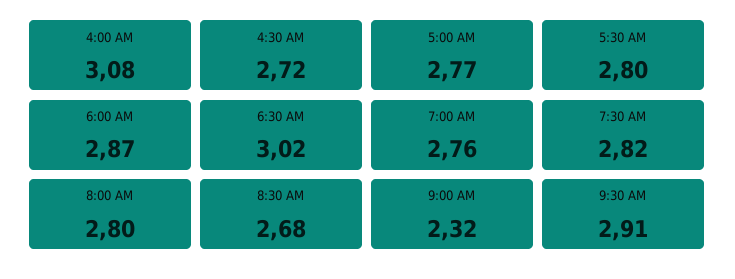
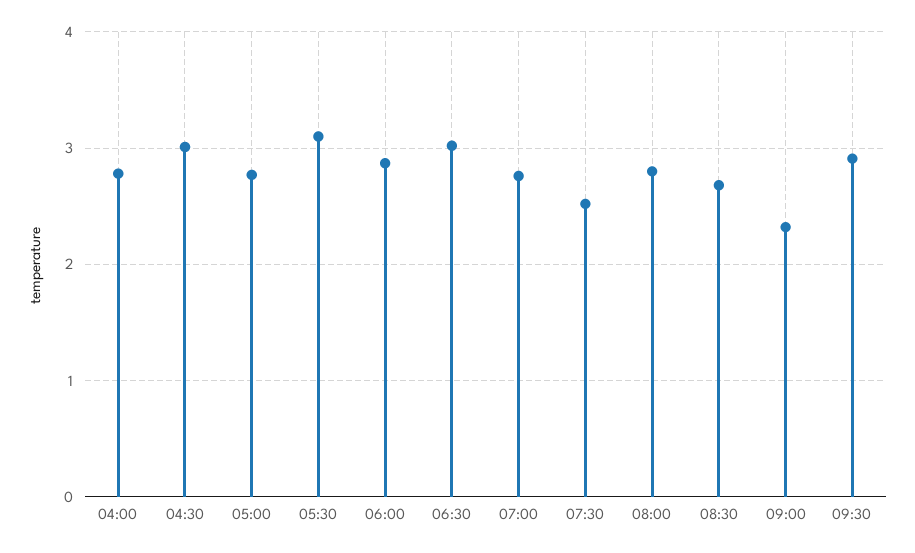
  {
-   "4:00 AM": 3.08,
+   "4:00 AM": 2.8,
-   "4:30 AM": 2.72,
+   "4:30 AM": 3,
    "5:00 AM": 2.77,
-   "5:30 AM": 2.8,
+   "5:30 AM": 3.1,
    "6:00 AM": 2.87,
    "6:30 AM": 3.02,
    "7:00 AM": 2.76,
-   "7:30 AM": 2.82,
+   "7:30 AM": 2.5,
    "8:00 AM": 2.8,
    "8:30 AM": 2.68,
    "9:00 AM": 2.32,
    "9:30 AM": 2.91
  }

